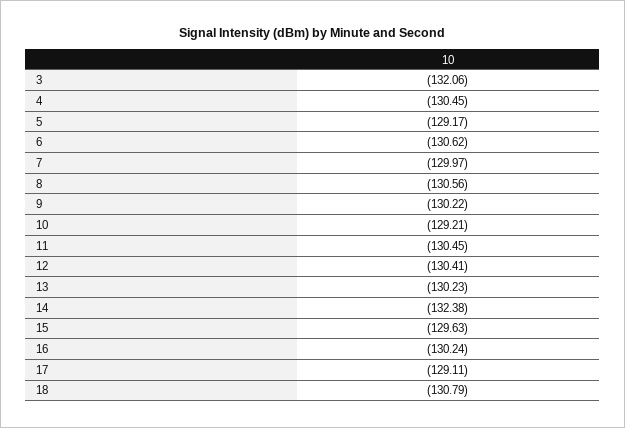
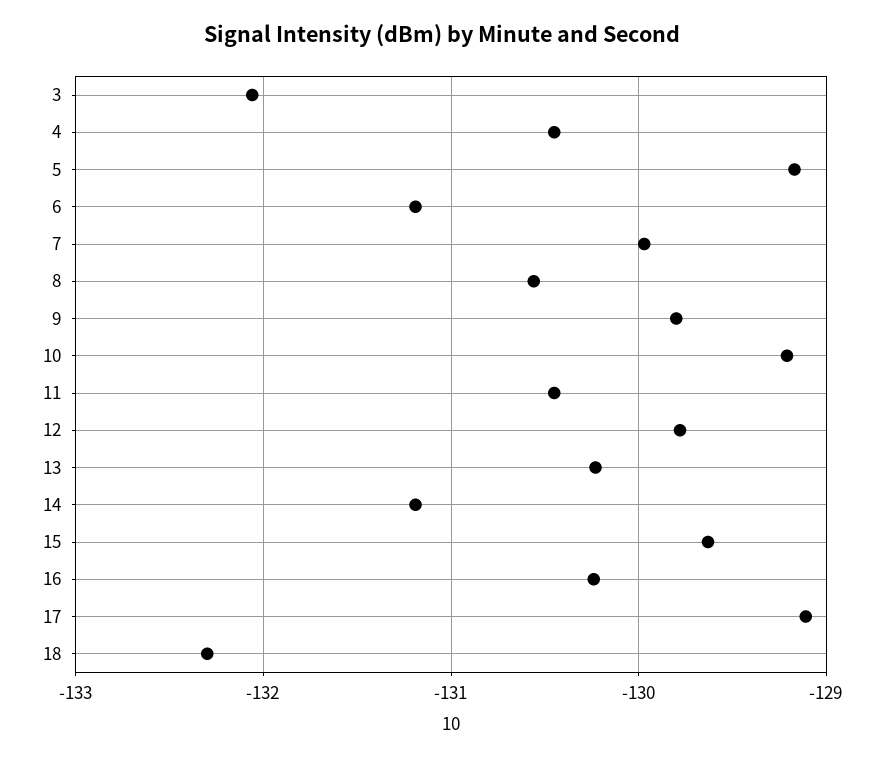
  {
    "3": -132.06,
    "4": -130.45,
    "5": -129.17,
-   "6": -130.62,
+   "6": -131.2,
    "7": -129.97,
    "8": -130.56,
-   "9": -130.22,
+   "9": -129.8,
    "10": -129.21,
    "11": -130.45,
-   "12": -130.41,
+   "12": -129.8,
    "13": -130.23,
-   "14": -132.38,
+   "14": -131.2,
    "15": -129.63,
    "16": -130.24,
    "17": -129.11,
-   "18": -130.79
+   "18": -132.3
  }

